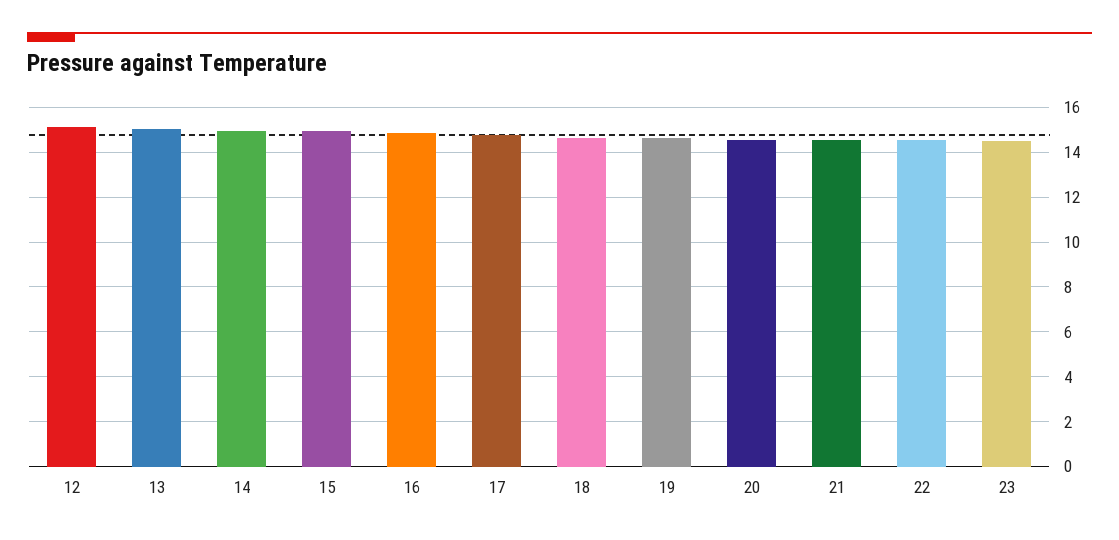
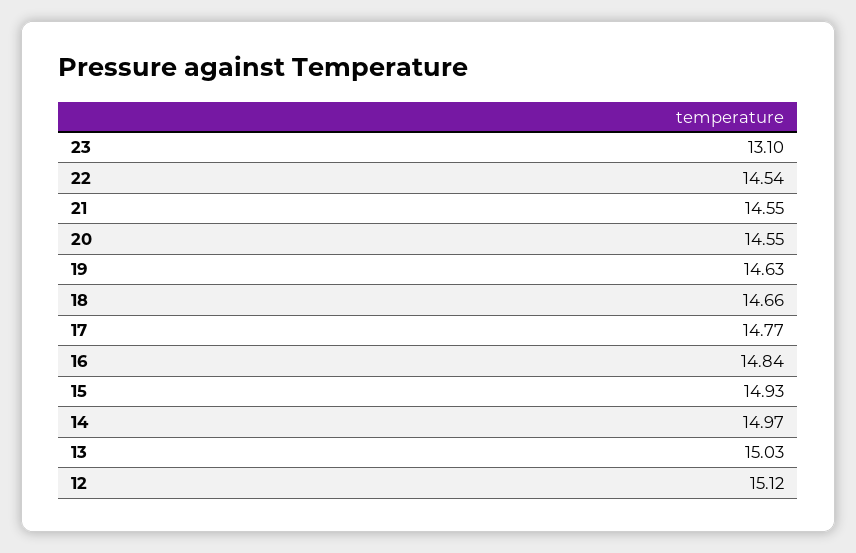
  {
    "12": 15.12,
    "13": 15.03,
    "14": 14.97,
    "15": 14.93,
    "16": 14.84,
    "17": 14.77,
    "18": 14.66,
    "19": 14.63,
    "20": 14.55,
    "21": 14.55,
    "22": 14.54,
-   "23": 14.5
+   "23": 13.1
  }

